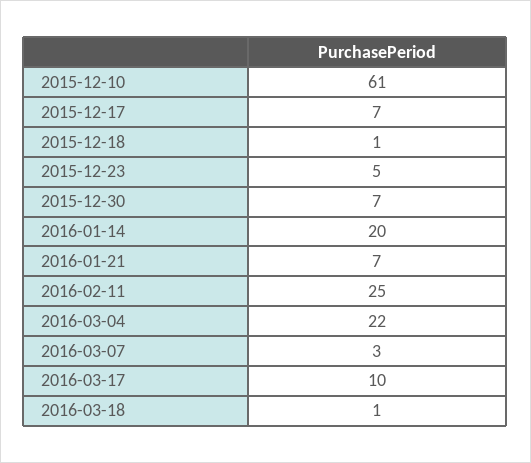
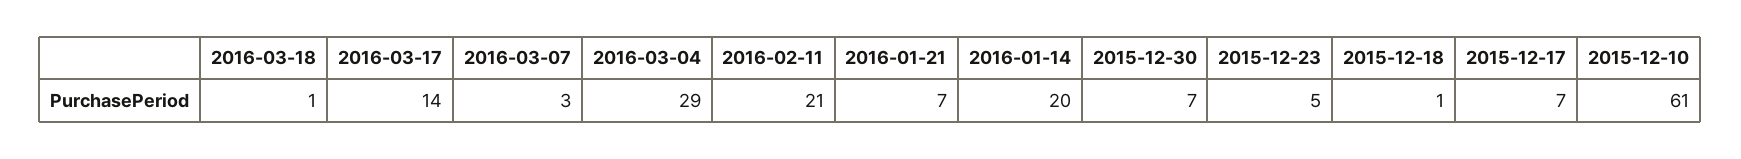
  {
    "2015-12-10": 61,
    "2015-12-17": 7,
    "2015-12-18": 1,
    "2015-12-23": 5,
    "2015-12-30": 7,
    "2016-01-14": 20,
    "2016-01-21": 7,
-   "2016-02-11": 25,
+   "2016-02-11": 21,
-   "2016-03-04": 22,
+   "2016-03-04": 29,
    "2016-03-07": 3,
-   "2016-03-17": 10,
+   "2016-03-17": 14,
    "2016-03-18": 1
  }

